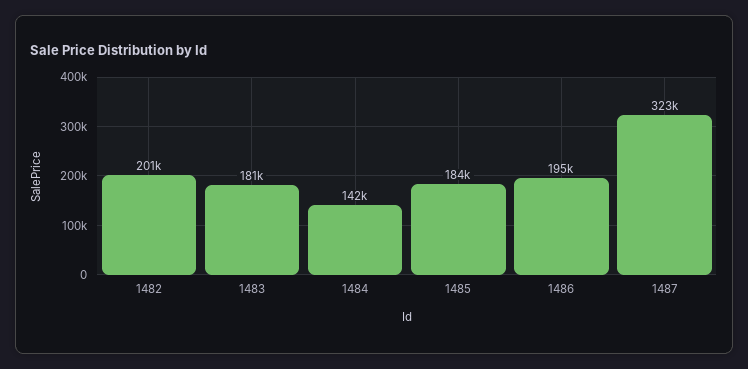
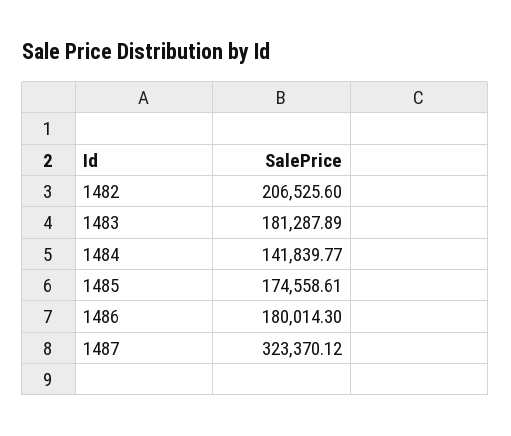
  {
-   "1482": 201000,
+   "1482": 206525.6,
    "1483": 181287.89,
    "1484": 141839.77,
-   "1485": 184000,
+   "1485": 174558.61,
-   "1486": 195000,
+   "1486": 180014.3,
    "1487": 323370.12
  }

